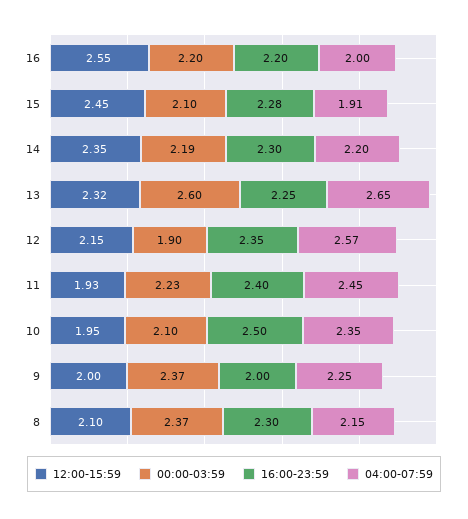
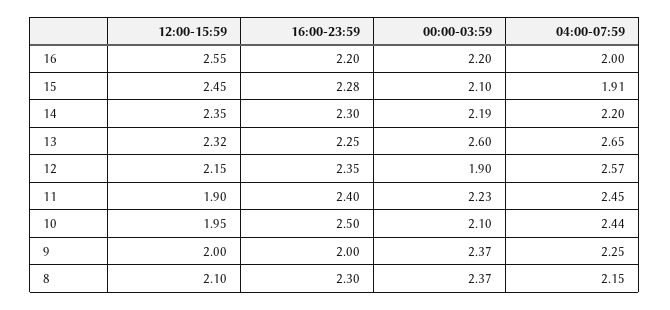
  {
    "12:00-15:59": {
      "16": 2.55,
      "15": 2.45,
      "14": 2.35,
      "13": 2.32,
      "12": 2.15,
-     "11": 1.93,
+     "11": 1.9,
      "10": 1.95,
      "9": 2,
      "8": 2.1
    },
    "00:00-03:59": {
      "16": 2.2,
      "15": 2.1,
      "14": 2.19,
      "13": 2.6,
      "12": 1.9,
      "11": 2.23,
      "10": 2.1,
      "9": 2.37,
      "8": 2.37
    },
    "16:00-23:59": {
      "16": 2.2,
      "15": 2.28,
      "14": 2.3,
      "13": 2.25,
      "12": 2.35,
      "11": 2.4,
      "10": 2.5,
      "9": 2,
      "8": 2.3
    },
    "04:00-07:59": {
      "16": 2,
      "15": 1.91,
      "14": 2.2,
      "13": 2.65,
      "12": 2.57,
      "11": 2.45,
-     "10": 2.35,
+     "10": 2.44,
      "9": 2.25,
      "8": 2.15
    }
  }

